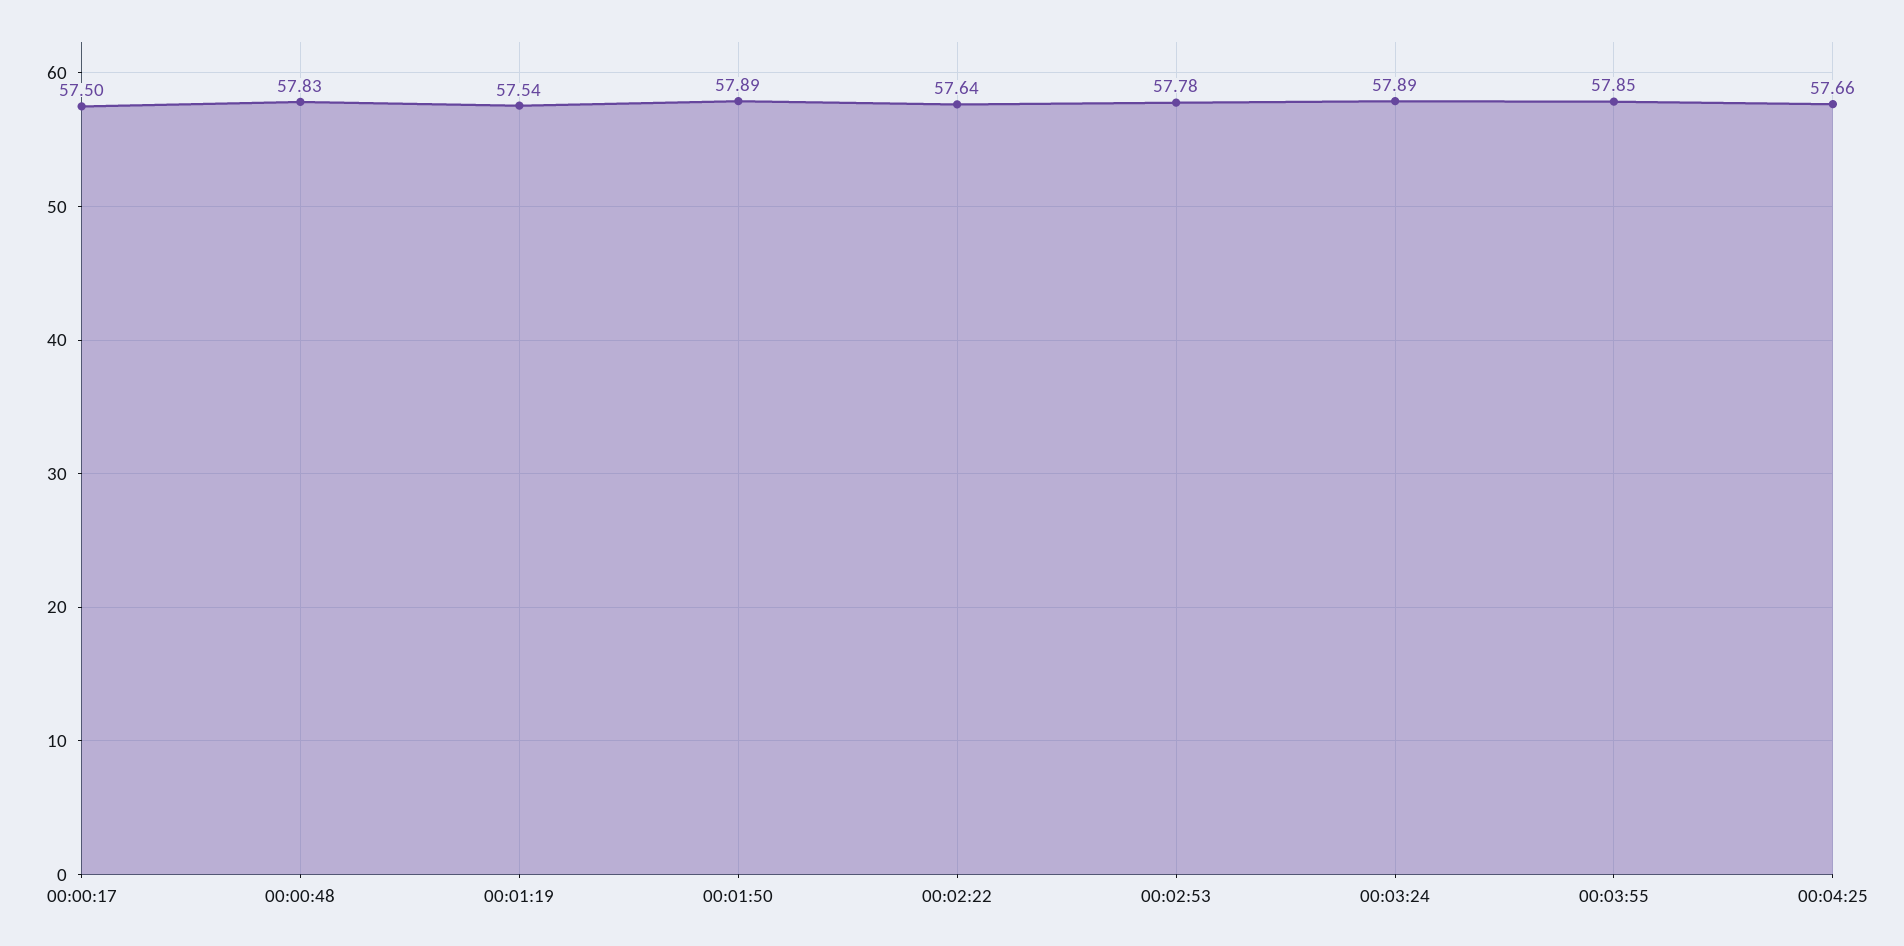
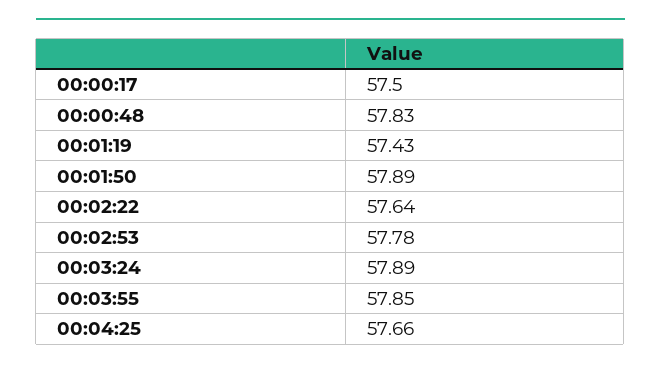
  {
    "00:00:17": 57.5,
    "00:00:48": 57.83,
-   "00:01:19": 57.54,
+   "00:01:19": 57.43,
    "00:01:50": 57.89,
    "00:02:22": 57.64,
    "00:02:53": 57.78,
    "00:03:24": 57.89,
    "00:03:55": 57.85,
    "00:04:25": 57.66
  }

